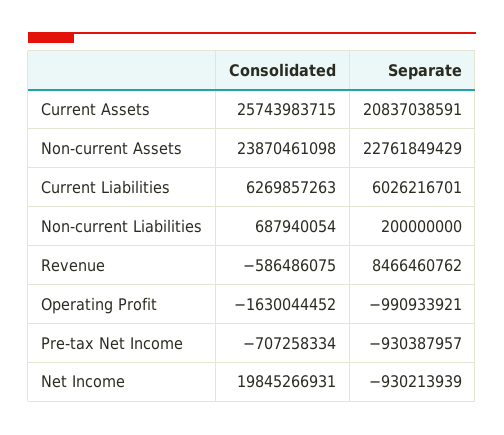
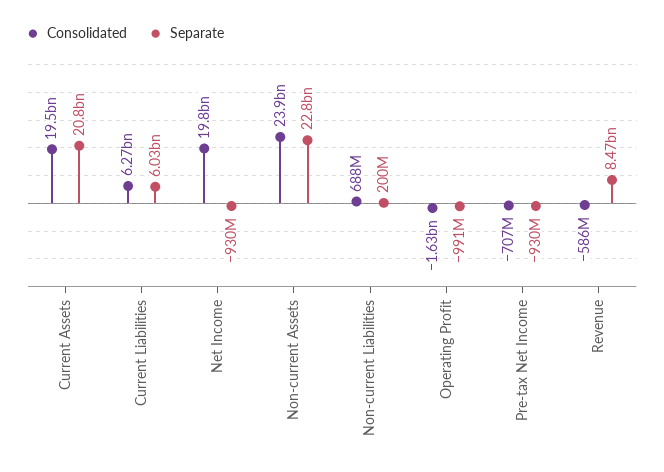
  {
    "Consolidated": {
-     "Current Assets": 25743983715,
+     "Current Assets": 19500000000,
      "Non-current Assets": 23870461098,
      "Current Liabilities": 6269857263,
      "Non-current Liabilities": 687940054,
      "Revenue": -586486075,
      "Operating Profit": -1630044452,
      "Pre-tax Net Income": -707258334,
      "Net Income": 19845266931
    },
    "Separate": {
      "Current Assets": 20837038591,
      "Non-current Assets": 22761849429,
      "Current Liabilities": 6026216701,
      "Non-current Liabilities": 200000000,
      "Revenue": 8466460762,
      "Operating Profit": -990933921,
      "Pre-tax Net Income": -930387957,
      "Net Income": -930213939
    }
  }

